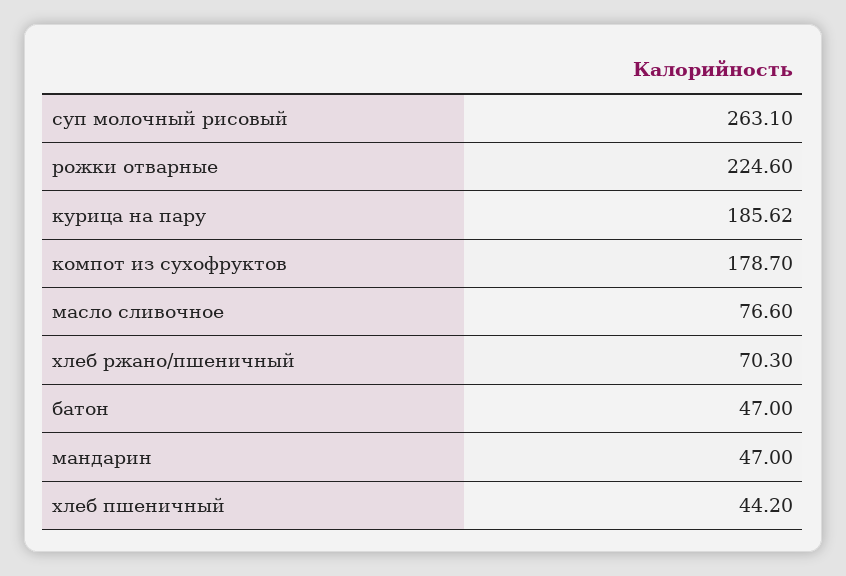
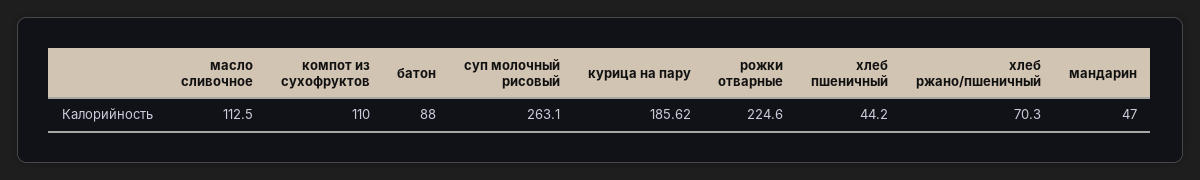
  {
    "суп молочный рисовый": 263.1,
    "рожки отварные": 224.6,
    "курица на пару": 185.62,
-   "компот из сухофруктов": 178.7,
+   "компот из сухофруктов": 110,
-   "масло сливочное": 76.6,
+   "масло сливочное": 112.5,
    "хлеб ржано/пшеничный": 70.3,
-   "батон": 47,
+   "батон": 88,
    "мандарин": 47,
    "хлеб пшеничный": 44.2
  }

